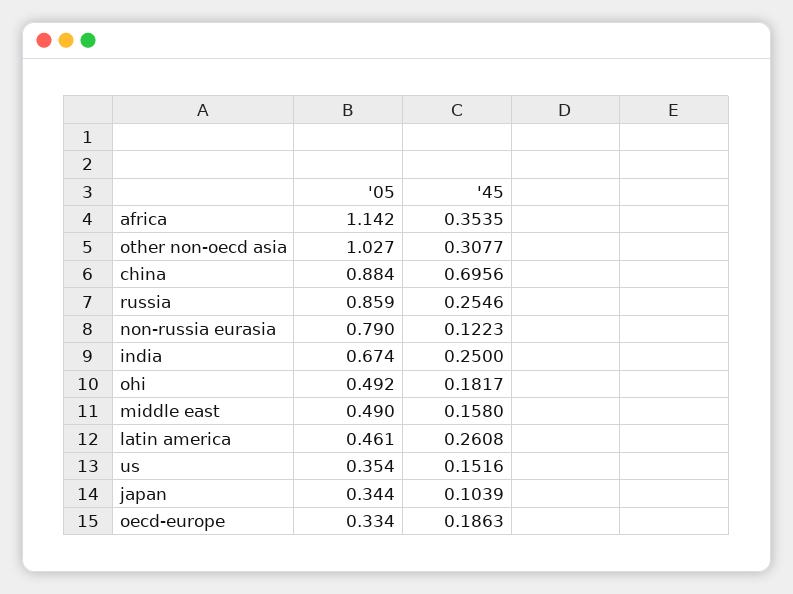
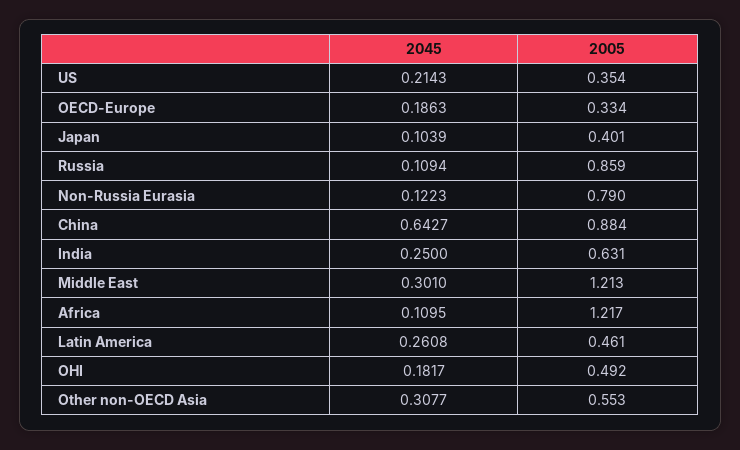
  {
    "'05": {
-     "africa": 1.142,
+     "africa": 1.217,
-     "other non-oecd asia": 1.027,
+     "other non-oecd asia": 0.553,
      "china": 0.884,
      "russia": 0.859,
      "non-russia eurasia": 0.79,
-     "india": 0.674,
+     "india": 0.631,
      "ohi": 0.492,
-     "middle east": 0.49,
+     "middle east": 1.213,
      "latin america": 0.461,
      "us": 0.354,
-     "japan": 0.344,
+     "japan": 0.401,
      "oecd-europe": 0.334
    },
    "'45": {
-     "africa": 0.3535,
+     "africa": 0.1095,
      "other non-oecd asia": 0.3077,
-     "china": 0.6956,
+     "china": 0.6427,
-     "russia": 0.2546,
+     "russia": 0.1094,
      "non-russia eurasia": 0.1223,
      "india": 0.25,
      "ohi": 0.1817,
-     "middle east": 0.158,
+     "middle east": 0.301,
      "latin america": 0.2608,
-     "us": 0.1516,
+     "us": 0.2143,
      "japan": 0.1039,
      "oecd-europe": 0.1863
    }
  }

